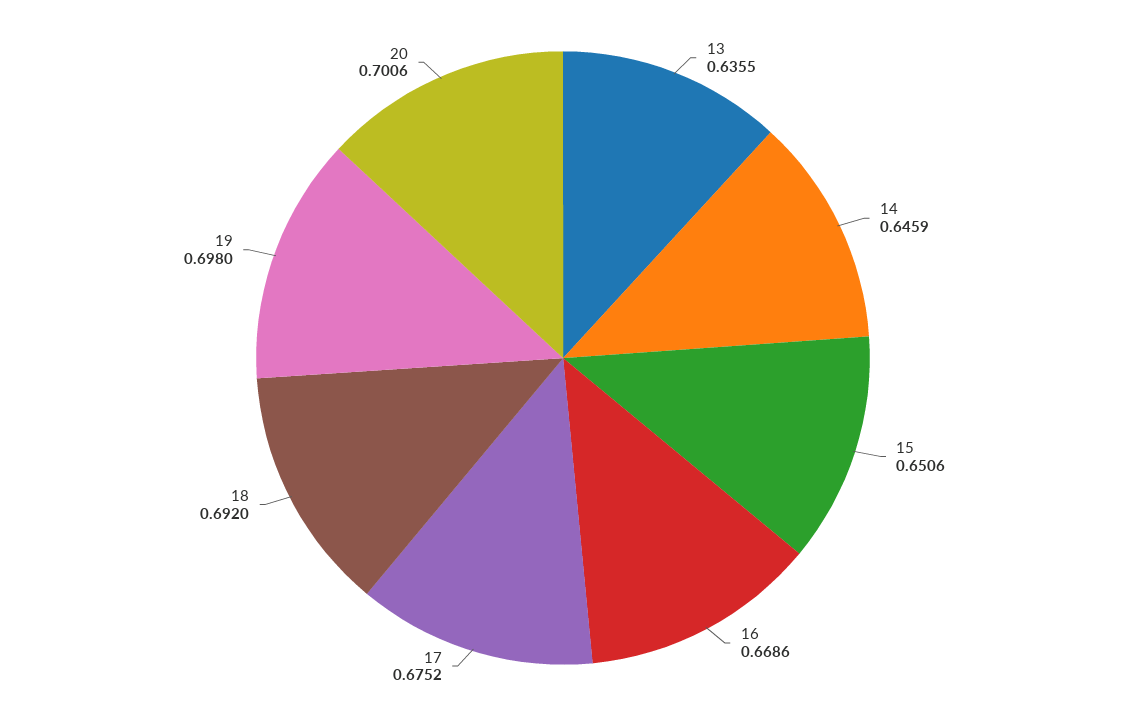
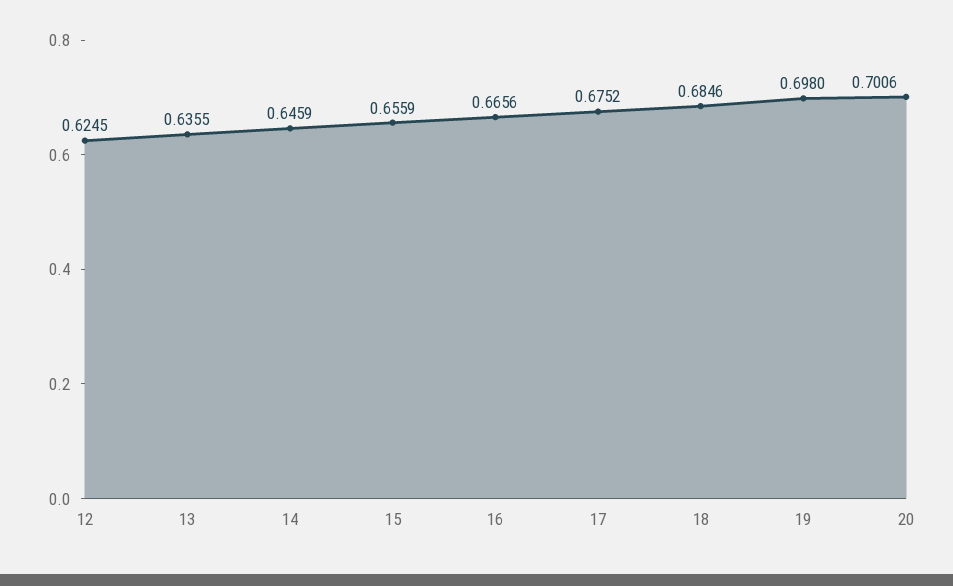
  {
    "13": 0.6355,
    "14": 0.6459,
-   "15": 0.6506,
+   "15": 0.6559,
-   "16": 0.6686,
+   "16": 0.6656,
    "17": 0.6752,
-   "18": 0.692,
+   "18": 0.6846,
    "19": 0.698,
-   "20": 0.7006
+   "20": 0.7006,
+   "12": 0.6245
  }

